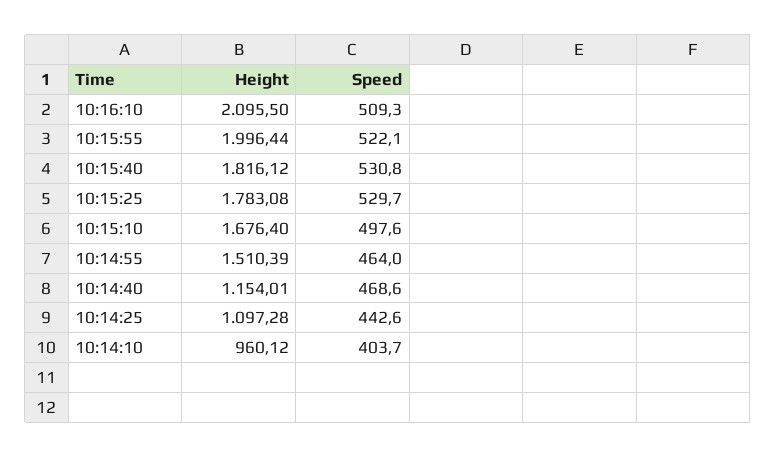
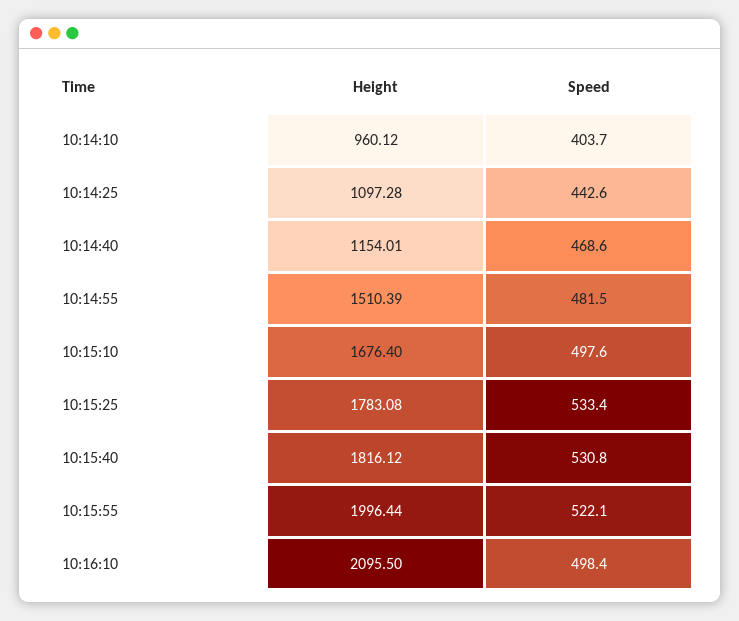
  {
    "Height": {
      "10:16:10": 2095.5,
      "10:15:55": 1996.44,
      "10:15:40": 1816.12,
      "10:15:25": 1783.08,
      "10:15:10": 1676.4,
      "10:14:55": 1510.39,
      "10:14:40": 1154.01,
      "10:14:25": 1097.28,
      "10:14:10": 960.12
    },
    "Speed": {
-     "10:16:10": 509.3,
+     "10:16:10": 498.4,
      "10:15:55": 522.1,
      "10:15:40": 530.8,
-     "10:15:25": 529.7,
+     "10:15:25": 533.4,
      "10:15:10": 497.6,
-     "10:14:55": 464,
+     "10:14:55": 481.5,
      "10:14:40": 468.6,
      "10:14:25": 442.6,
      "10:14:10": 403.7
    }
  }

